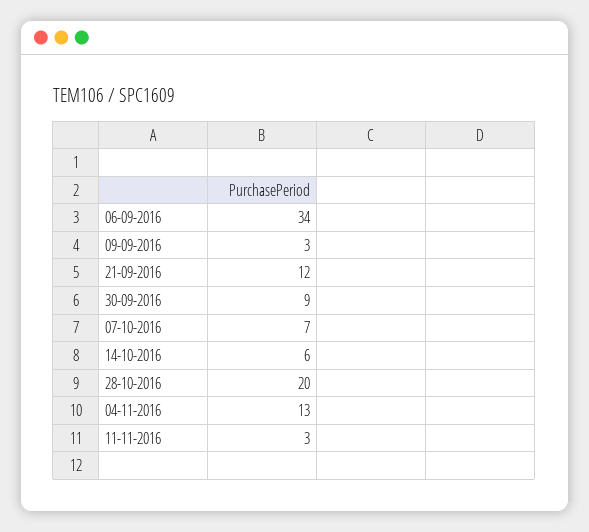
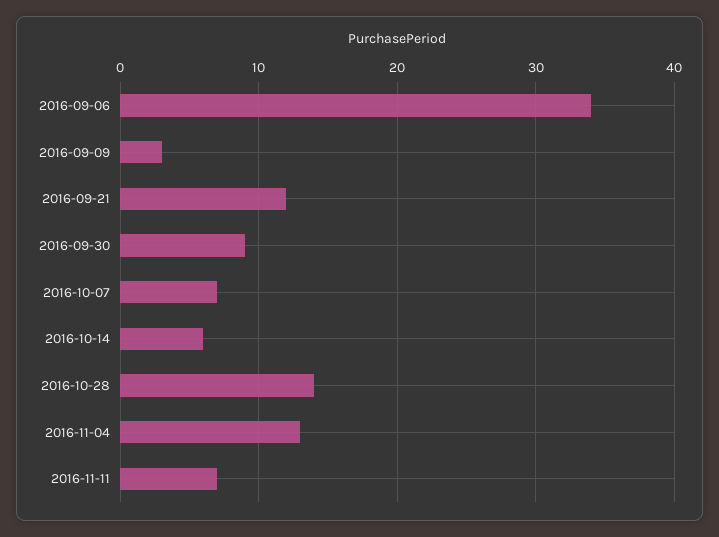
  {
    "06-09-2016": 34,
    "09-09-2016": 3,
    "21-09-2016": 12,
    "30-09-2016": 9,
    "07-10-2016": 7,
    "14-10-2016": 6,
-   "28-10-2016": 20,
+   "28-10-2016": 14,
    "04-11-2016": 13,
-   "11-11-2016": 3
+   "11-11-2016": 7
  }

